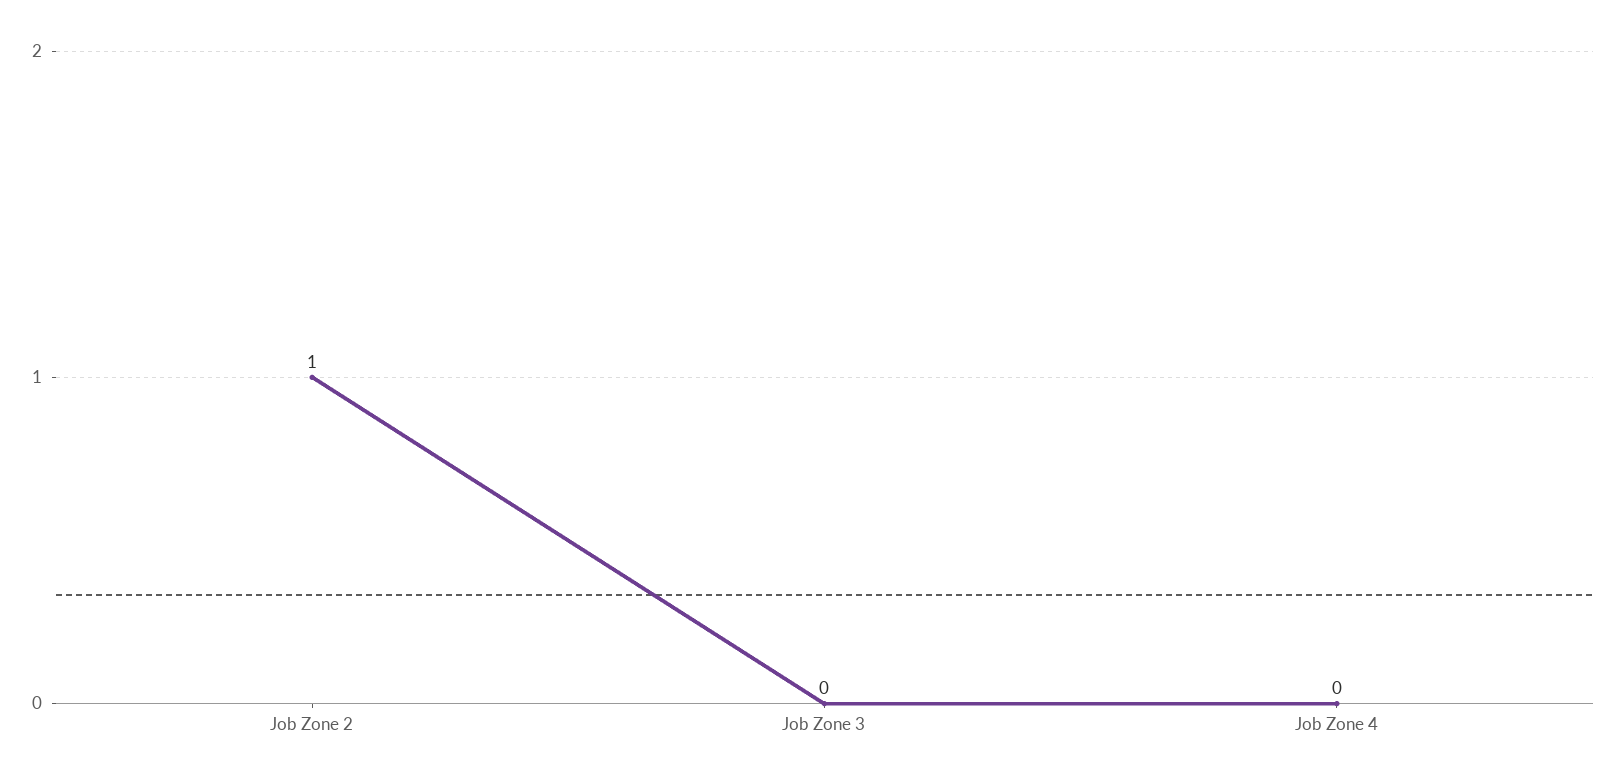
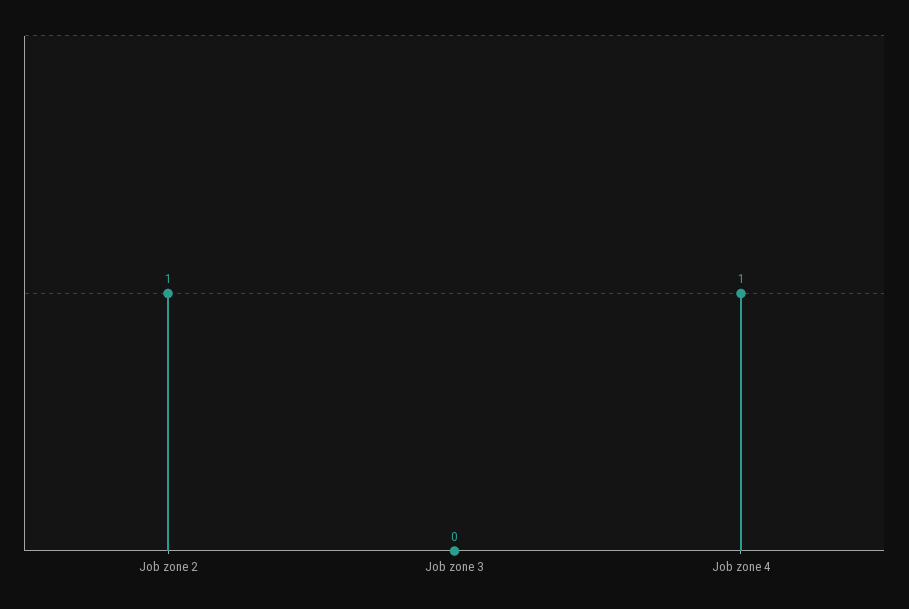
  {
    "Job Zone 2": 1,
    "Job Zone 3": 0,
-   "Job Zone 4": 0
+   "Job Zone 4": 1
  }

